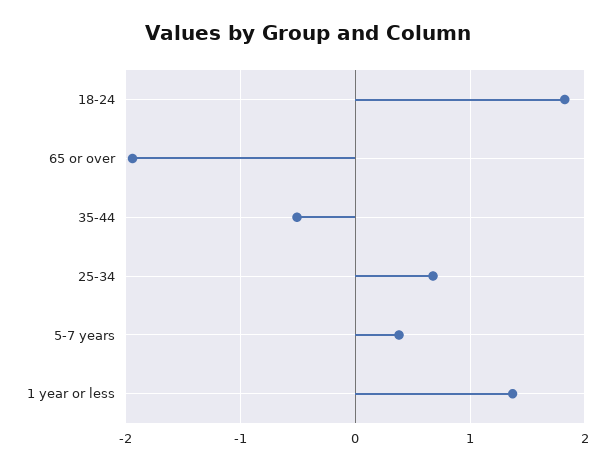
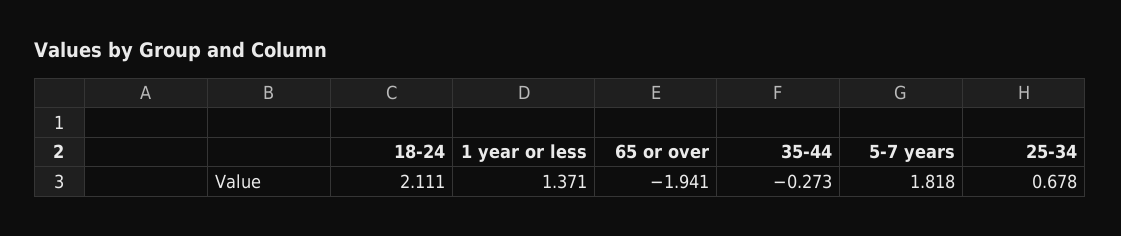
  {
-   "18-24": 1.8,
+   "18-24": 2.111,
    "65 or over": -1.941,
-   "35-44": -0.5,
+   "35-44": -0.273,
    "25-34": 0.678,
-   "5-7 years": 0.4,
+   "5-7 years": 1.818,
    "1 year or less": 1.371
  }

